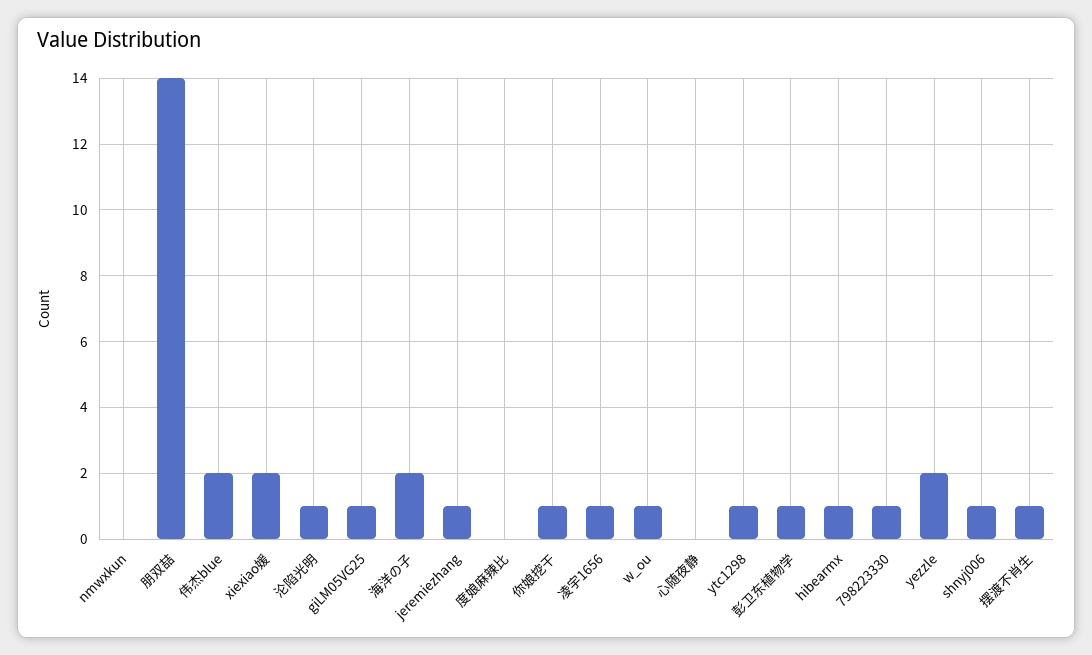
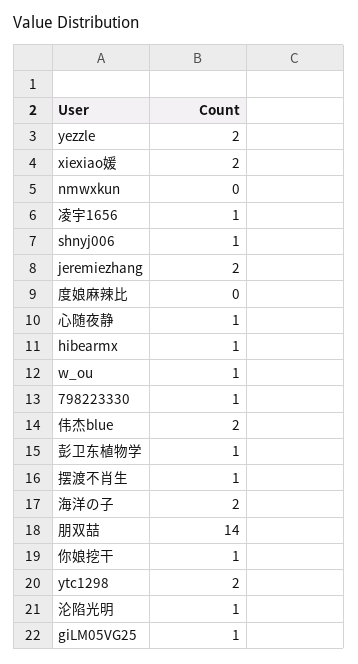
  {
    "nmwxkun": 0,
    "朋双喆": 14,
    "伟杰blue": 2,
    "xiexiao媛": 2,
    "沦陷光明": 1,
    "giLM05VG25": 1,
    "海洋の子": 2,
-   "jeremiezhang": 1,
+   "jeremiezhang": 2,
    "度娘麻辣比": 0,
    "你娘挖干": 1,
    "凌宇1656": 1,
    "w_ou": 1,
-   "心随夜静": 0,
+   "心随夜静": 1,
-   "ytc1298": 1,
+   "ytc1298": 2,
    "彭卫东植物学": 1,
    "hibearmx": 1,
    "798223330": 1,
    "yezzle": 2,
    "shnyj006": 1,
    "摆渡不肖生": 1
  }

